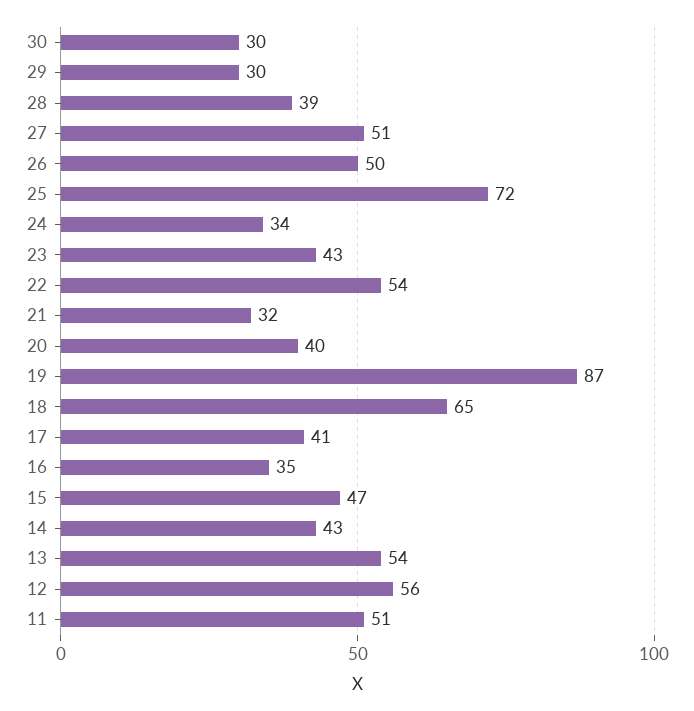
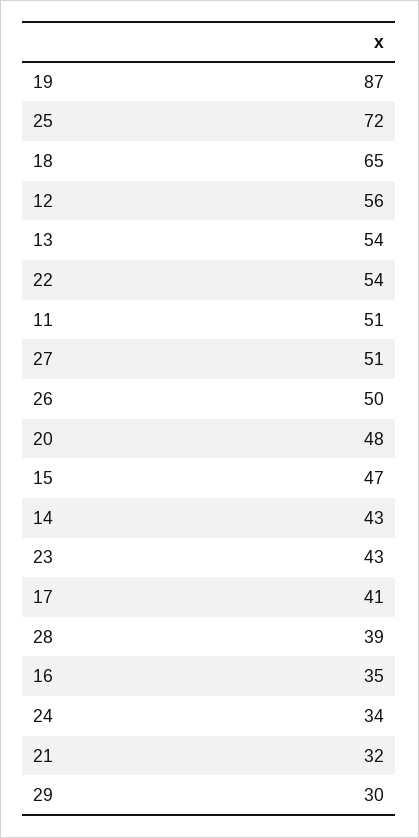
  {
-   "30": 30,
    "29": 30,
    "28": 39,
    "27": 51,
    "26": 50,
    "25": 72,
    "24": 34,
    "23": 43,
    "22": 54,
    "21": 32,
-   "20": 40,
+   "20": 48,
    "19": 87,
    "18": 65,
    "17": 41,
    "16": 35,
    "15": 47,
    "14": 43,
    "13": 54,
    "12": 56,
    "11": 51
  }

